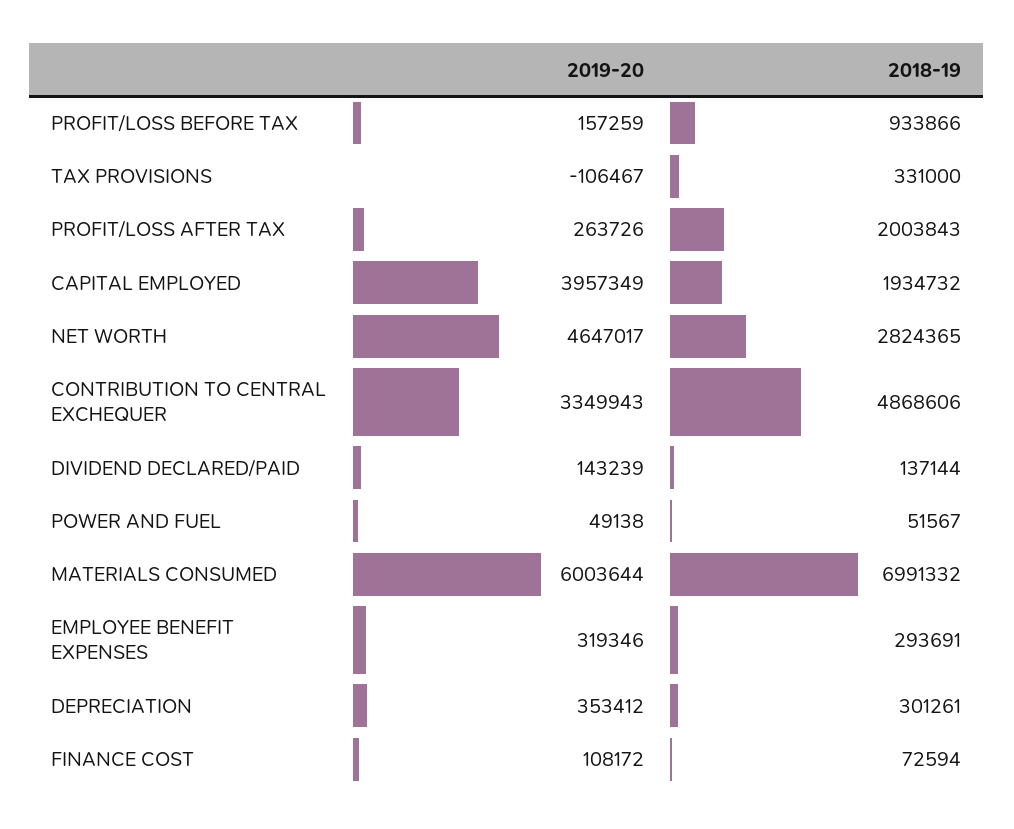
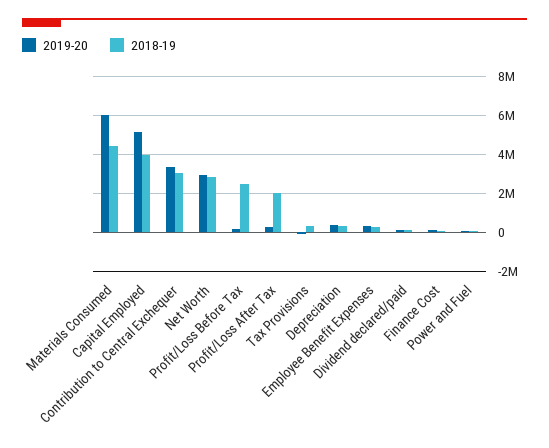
  {
    "2019-20": {
      "PROFIT/LOSS BEFORE TAX": 157259,
      "TAX PROVISIONS": -106467,
      "PROFIT/LOSS AFTER TAX": 263726,
-     "CAPITAL EMPLOYED": 3957349,
+     "CAPITAL EMPLOYED": 5000000,
-     "NET WORTH": 4647017,
+     "NET WORTH": 3000000,
      "CONTRIBUTION TO CENTRAL EXCHEQUER": 3349943,
      "DIVIDEND DECLARED/PAID": 143239,
      "POWER AND FUEL": 49138,
      "MATERIALS CONSUMED": 6003644,
      "EMPLOYEE BENEFIT EXPENSES": 319346,
      "DEPRECIATION": 353412,
      "FINANCE COST": 108172
    },
    "2018-19": {
-     "PROFIT/LOSS BEFORE TAX": 933866,
+     "PROFIT/LOSS BEFORE TAX": 2500000,
      "TAX PROVISIONS": 331000,
      "PROFIT/LOSS AFTER TAX": 2003843,
-     "CAPITAL EMPLOYED": 1934732,
+     "CAPITAL EMPLOYED": 4000000,
      "NET WORTH": 2824365,
-     "CONTRIBUTION TO CENTRAL EXCHEQUER": 4868606,
+     "CONTRIBUTION TO CENTRAL EXCHEQUER": 3000000,
      "DIVIDEND DECLARED/PAID": 137144,
      "POWER AND FUEL": 51567,
-     "MATERIALS CONSUMED": 6991332,
+     "MATERIALS CONSUMED": 4500000,
      "EMPLOYEE BENEFIT EXPENSES": 293691,
      "DEPRECIATION": 301261,
      "FINANCE COST": 72594
    }
  }

